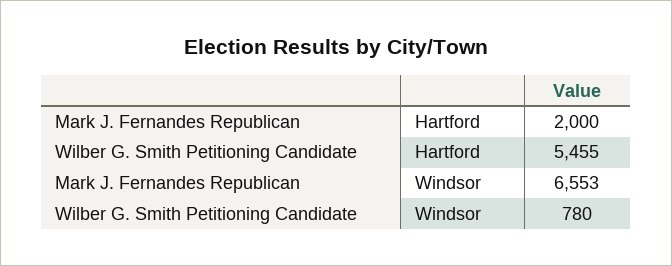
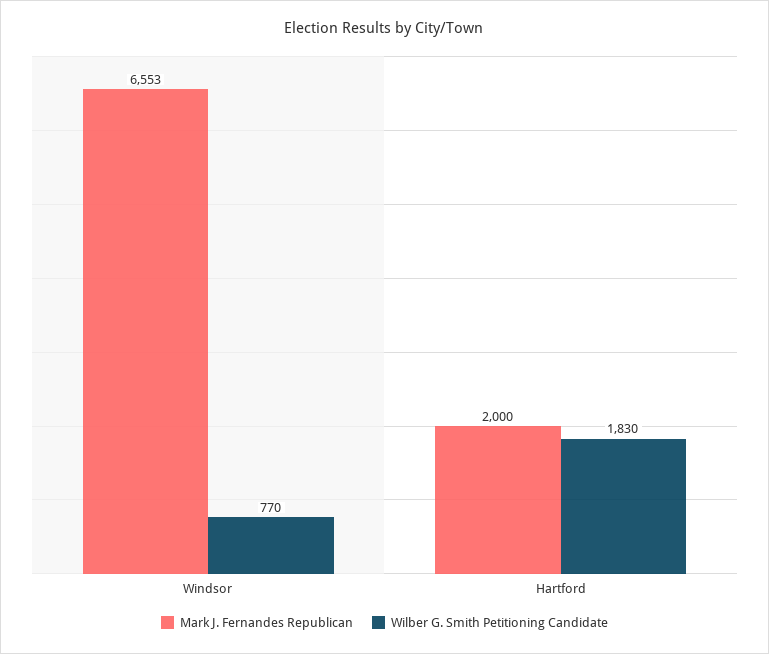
  {
    "Mark J. Fernandes Republican": {
      "Hartford": 2000,
      "Windsor": 6553
    },
    "Wilber G. Smith Petitioning Candidate": {
-     "Hartford": 5455,
+     "Hartford": 1830,
-     "Windsor": 780
+     "Windsor": 770
    }
  }

